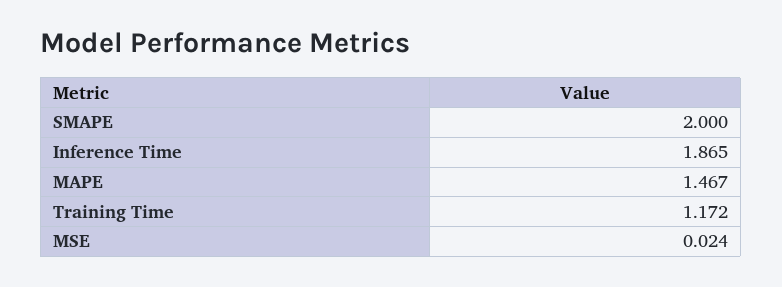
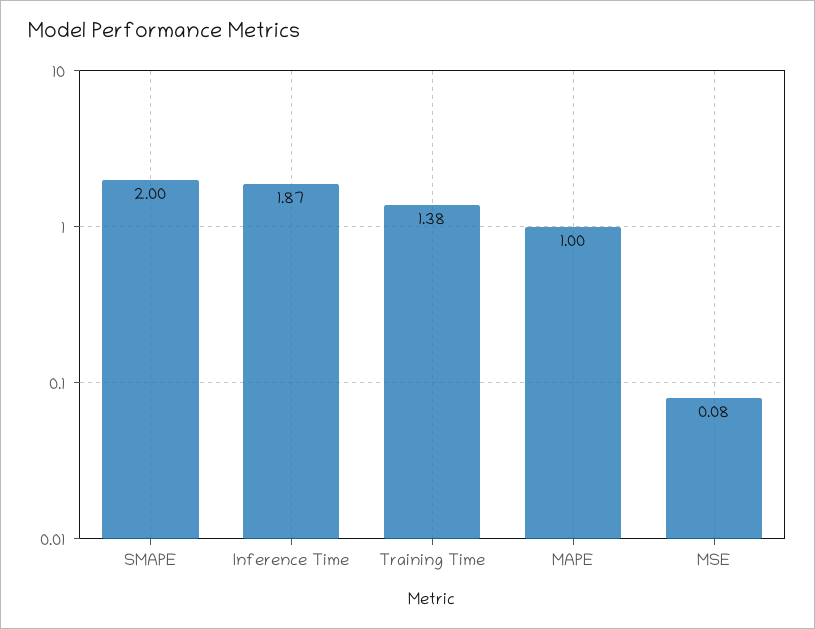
  {
    "SMAPE": 2,
    "Inference Time": 1.865,
-   "MAPE": 1.467,
+   "MAPE": 1,
-   "Training Time": 1.172,
+   "Training Time": 1.38,
-   "MSE": 0.024
+   "MSE": 0.08
  }

